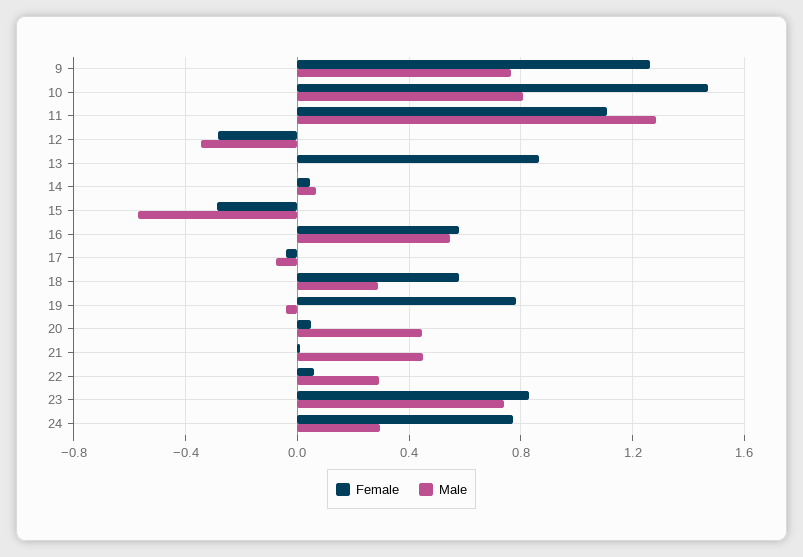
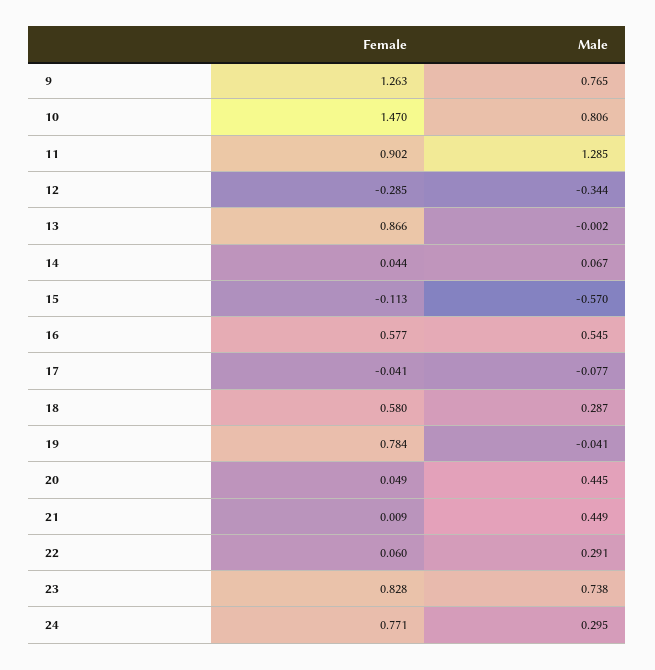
  {
    "Female": {
      "9": 1.263,
      "10": 1.47,
-     "11": 1.1,
+     "11": 0.902,
      "12": -0.285,
      "13": 0.866,
      "14": 0.044,
-     "15": -0.3,
+     "15": -0.113,
      "16": 0.577,
      "17": -0.041,
      "18": 0.58,
      "19": 0.784,
      "20": 0.049,
      "21": 0.009,
      "22": 0.06,
      "23": 0.828,
      "24": 0.771
    },
    "Male": {
      "9": 0.765,
      "10": 0.806,
      "11": 1.285,
      "12": -0.344,
      "13": -0.002,
      "14": 0.067,
      "15": -0.57,
      "16": 0.545,
      "17": -0.077,
      "18": 0.287,
      "19": -0.041,
      "20": 0.445,
      "21": 0.449,
      "22": 0.291,
      "23": 0.738,
      "24": 0.295
    }
  }

